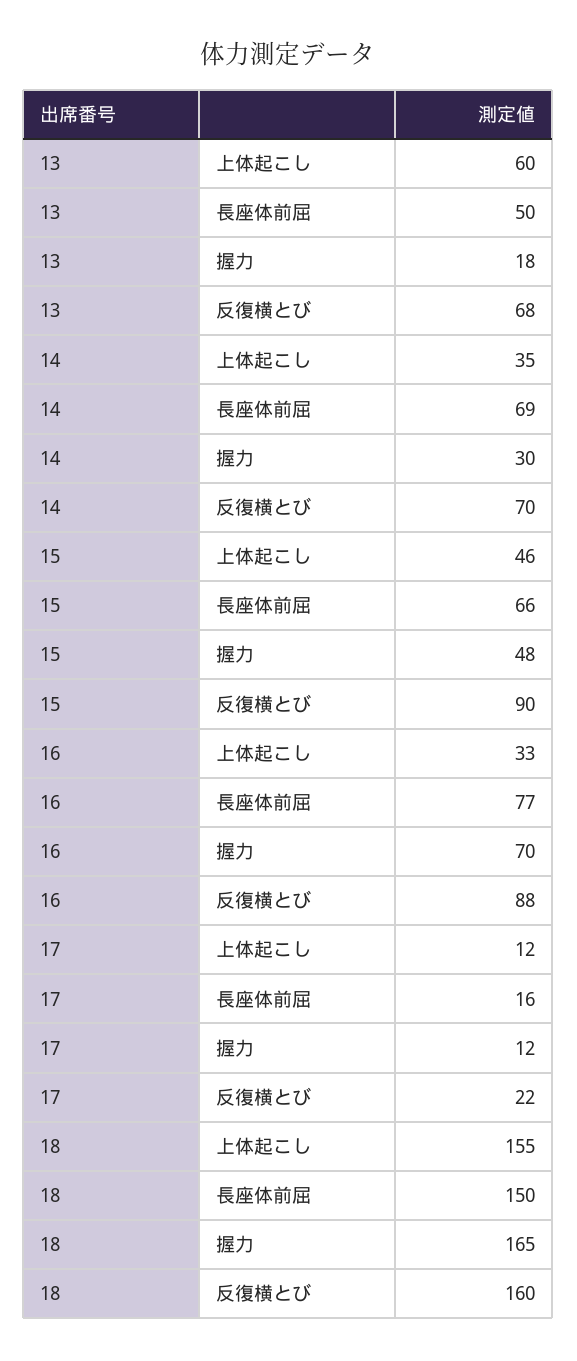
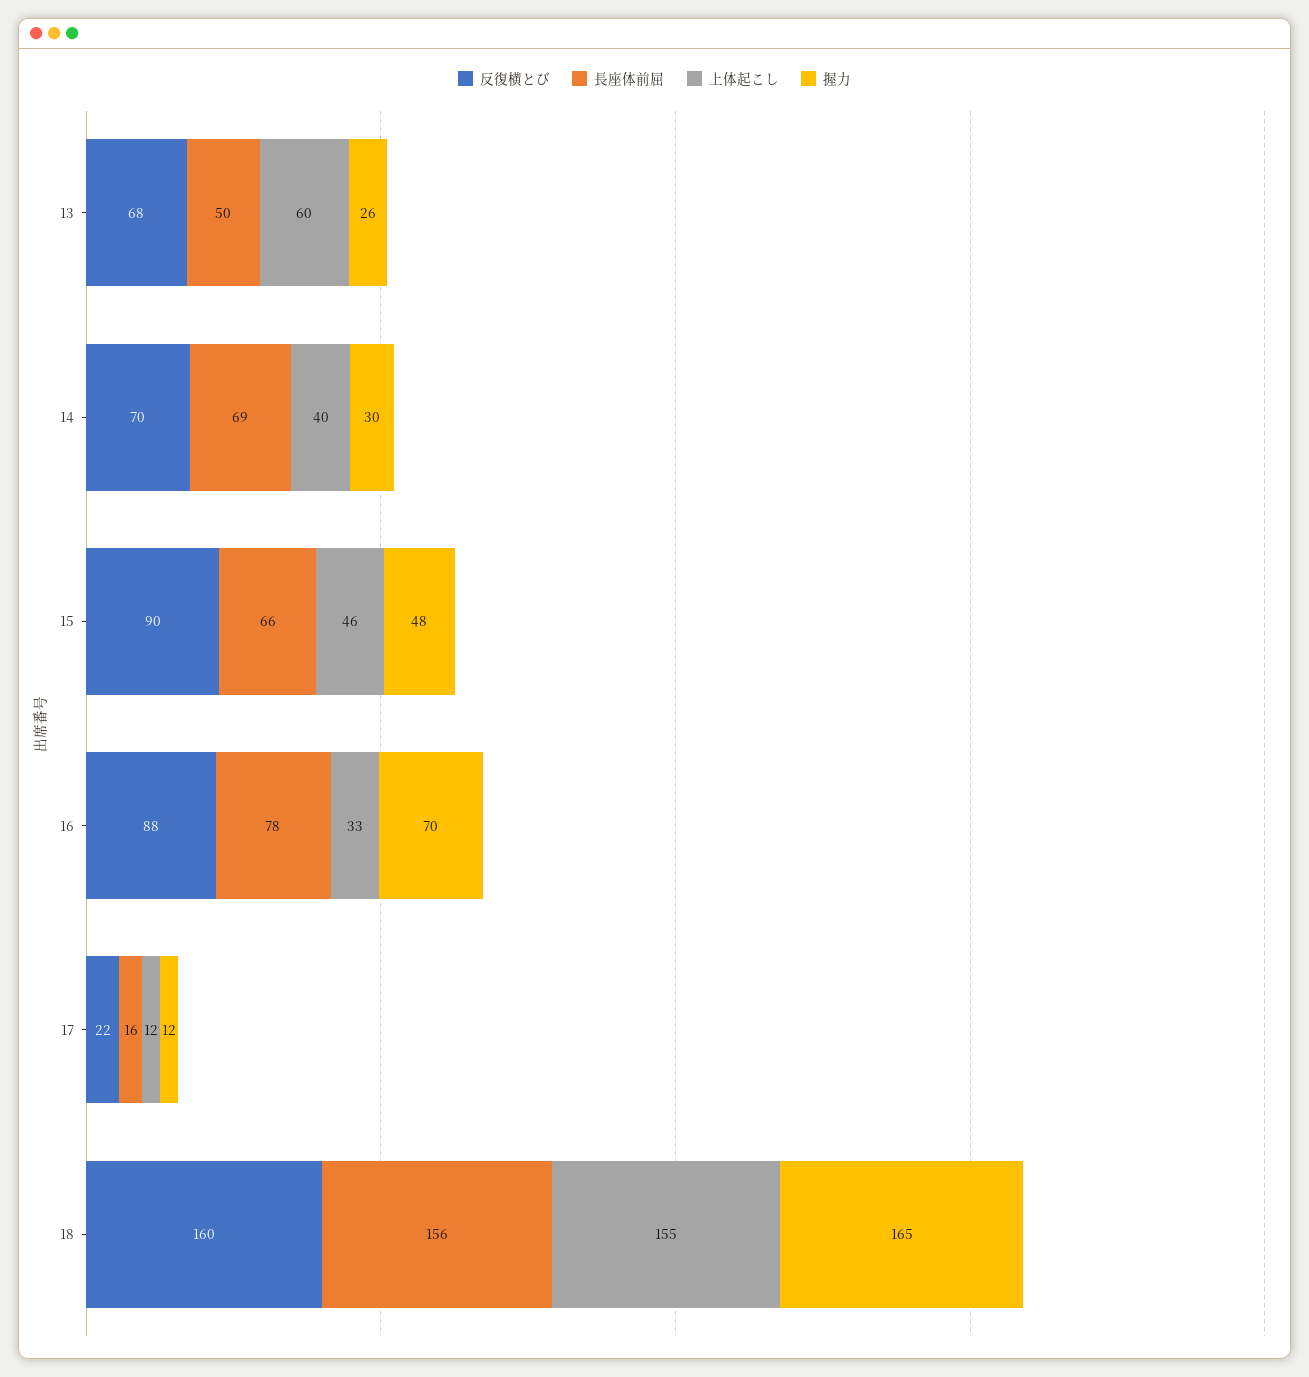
  {
    "上体起こし": {
      "13": 60,
-     "14": 35,
+     "14": 40,
      "15": 46,
      "16": 33,
      "17": 12,
      "18": 155
    },
    "長座体前屈": {
      "13": 50,
      "14": 69,
      "15": 66,
-     "16": 77,
+     "16": 78,
      "17": 16,
-     "18": 150
+     "18": 156
    },
    "握力": {
-     "13": 18,
+     "13": 26,
      "14": 30,
      "15": 48,
      "16": 70,
      "17": 12,
      "18": 165
    },
    "反復横とび": {
      "13": 68,
      "14": 70,
      "15": 90,
      "16": 88,
      "17": 22,
      "18": 160
    }
  }

